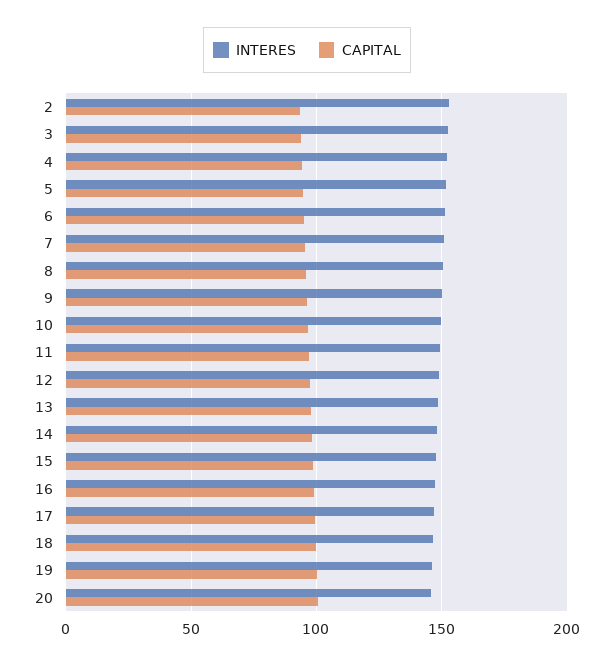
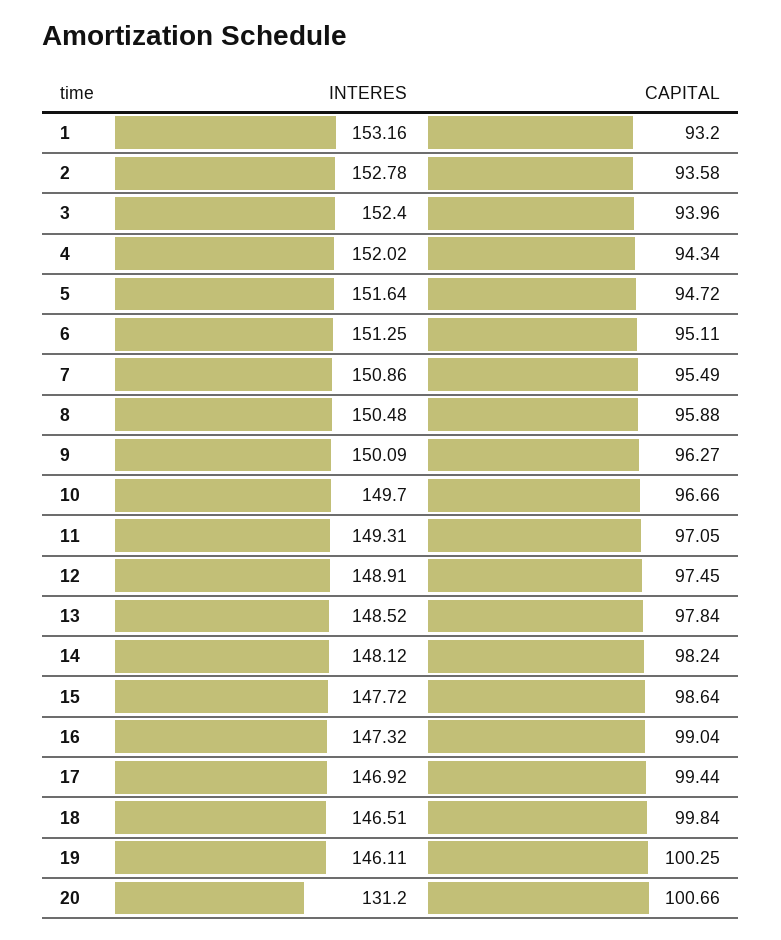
  {
    "INTERES": {
      "2": 152.78,
      "3": 152.4,
      "4": 152.02,
      "5": 151.64,
      "6": 151.25,
      "7": 150.86,
      "8": 150.48,
      "9": 150.09,
      "10": 149.7,
      "11": 149.31,
      "12": 148.91,
      "13": 148.52,
      "14": 148.12,
      "15": 147.72,
      "16": 147.32,
      "17": 146.92,
      "18": 146.51,
      "19": 146.11,
-     "20": 145
+     "20": 131.2,
+     "1": 153.16
    },
    "CAPITAL": {
      "2": 93.58,
      "3": 93.96,
      "4": 94.34,
      "5": 94.72,
      "6": 95.11,
      "7": 95.49,
      "8": 95.88,
      "9": 96.27,
      "10": 96.66,
      "11": 97.05,
      "12": 97.45,
      "13": 97.84,
      "14": 98.24,
      "15": 98.64,
      "16": 99.04,
      "17": 99.44,
      "18": 99.84,
      "19": 100.25,
-     "20": 100.66
+     "20": 100.66,
+     "1": 93.2
    }
  }

